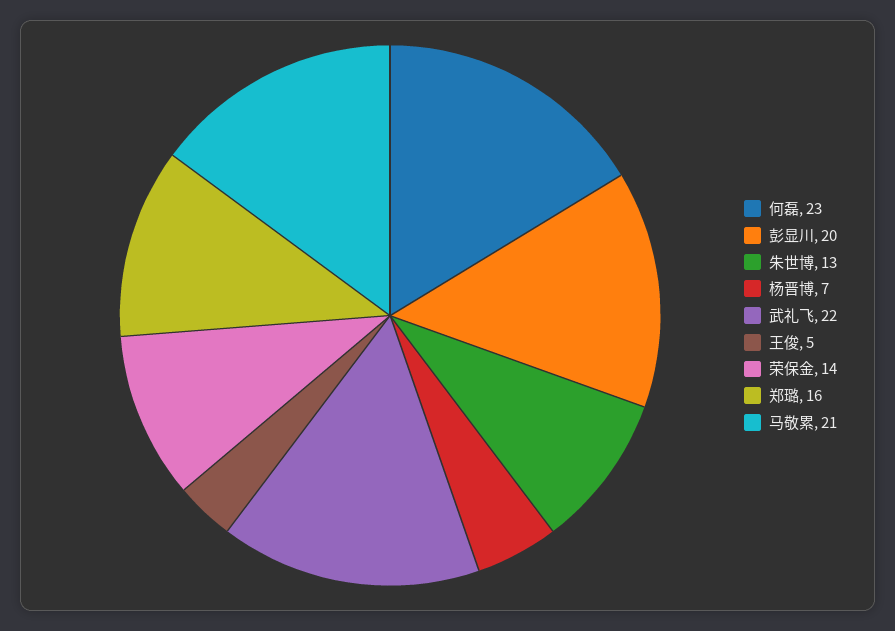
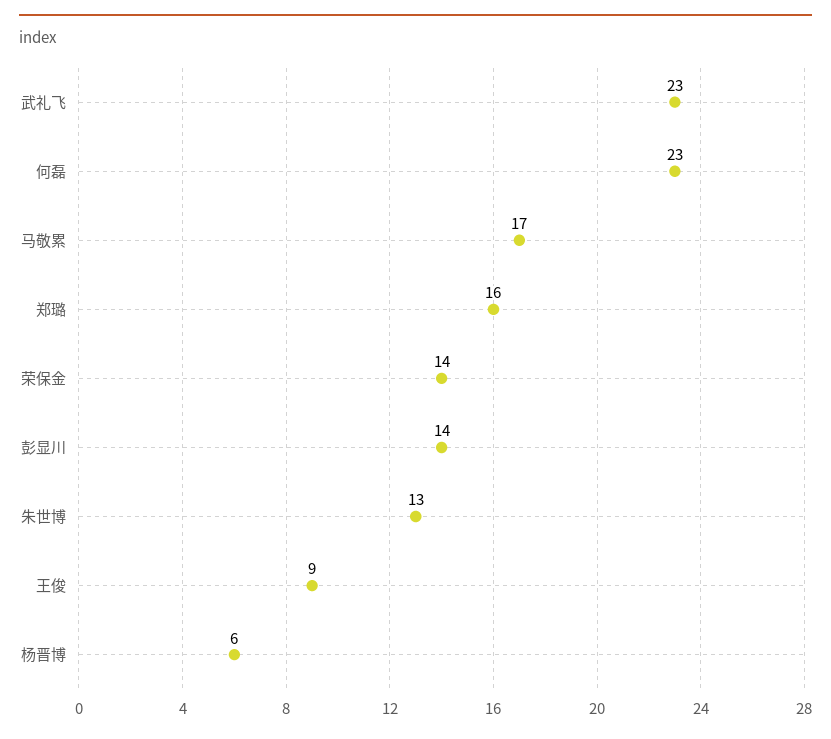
  {
    "何磊": 23,
-   "彭显川": 20,
+   "彭显川": 14,
    "朱世博": 13,
-   "杨晋博": 7,
+   "杨晋博": 6,
-   "武礼飞": 22,
+   "武礼飞": 23,
-   "王俊": 5,
+   "王俊": 9,
    "荣保金": 14,
    "郑璐": 16,
-   "马敬累": 21
+   "马敬累": 17
  }

